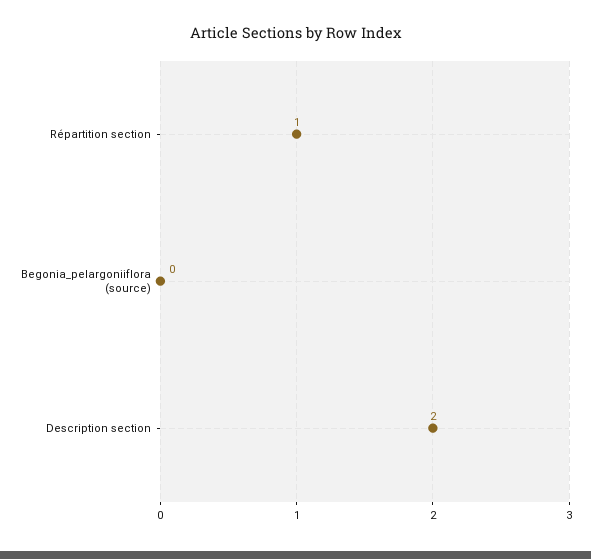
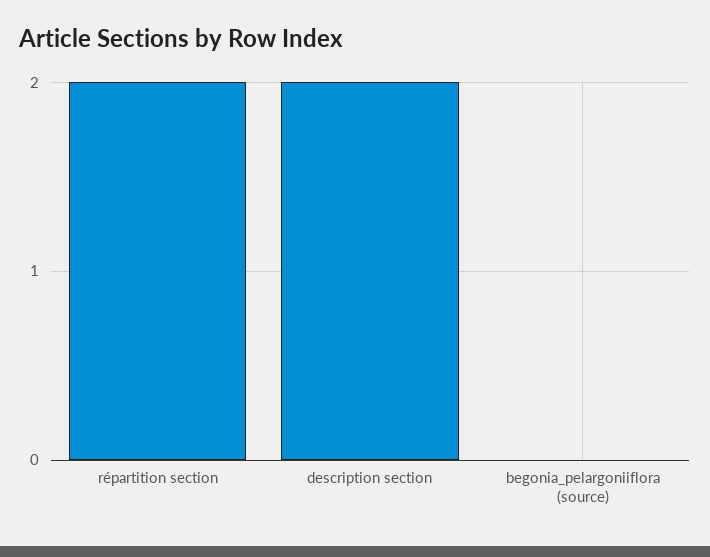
  {
-   "Répartition section": 1,
+   "Répartition section": 2,
    "Begonia_pelargoniiflora (source)": 0,
    "Description section": 2
  }

